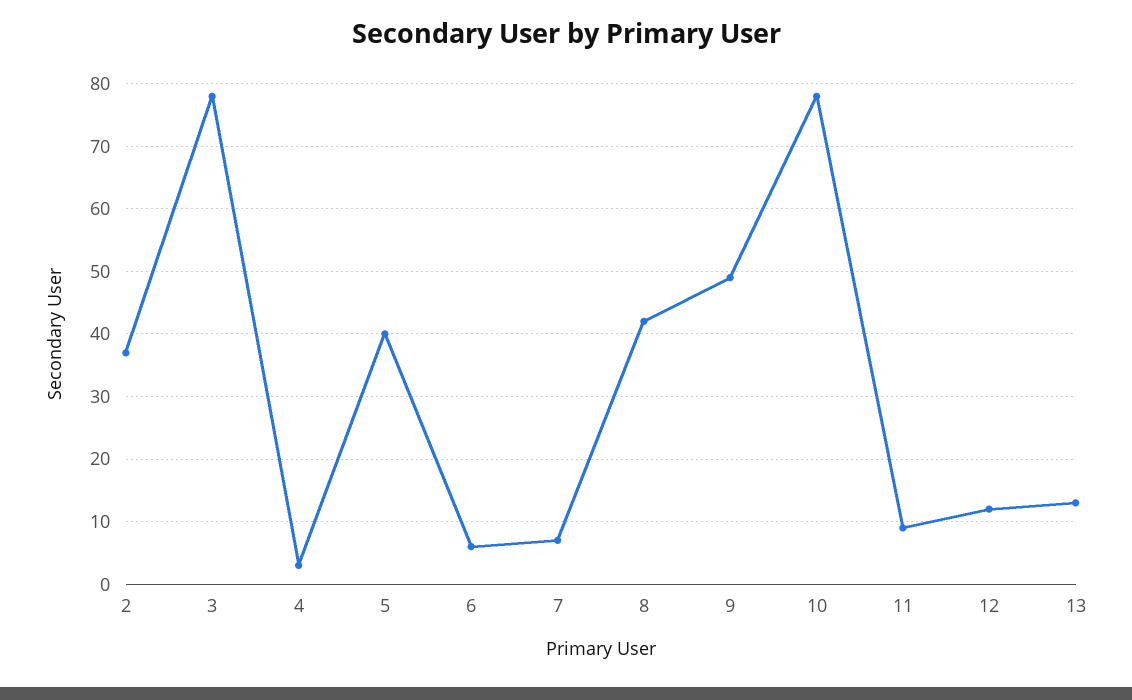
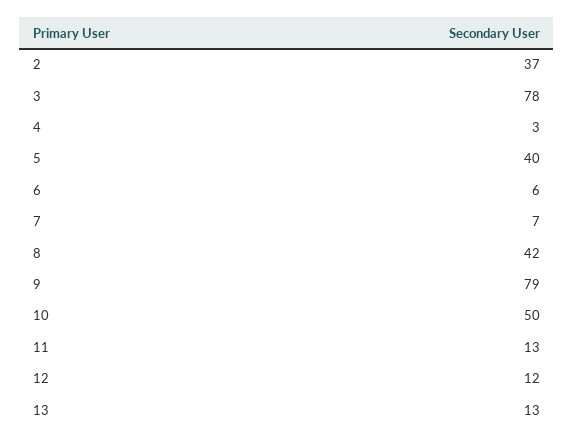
  {
    "2": 37,
    "3": 78,
    "4": 3,
    "5": 40,
    "6": 6,
    "7": 7,
    "8": 42,
-   "9": 49,
+   "9": 79,
-   "10": 78,
+   "10": 50,
-   "11": 9,
+   "11": 13,
    "12": 12,
    "13": 13
  }

